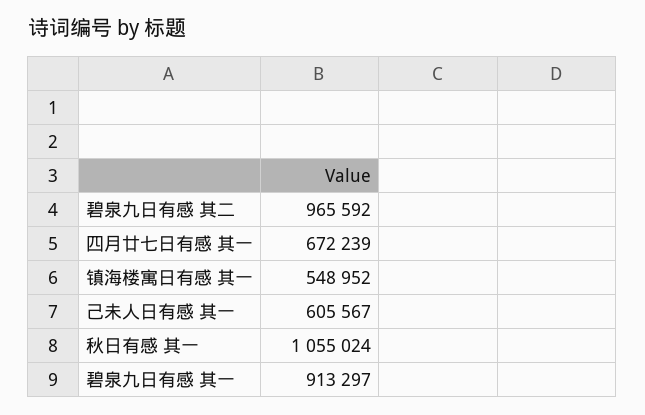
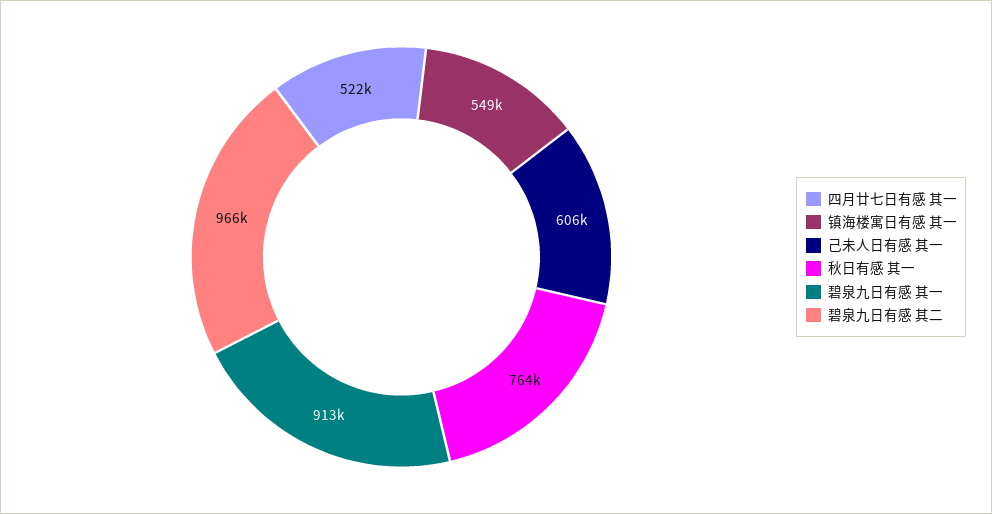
  {
    "碧泉九日有感 其二": 965592,
-   "四月廿七日有感 其一": 672239,
+   "四月廿七日有感 其一": 522000,
    "镇海楼寓日有感 其一": 548952,
    "己未人日有感 其一": 605567,
-   "秋日有感 其一": 1055024,
+   "秋日有感 其一": 764000,
    "碧泉九日有感 其一": 913297
  }

